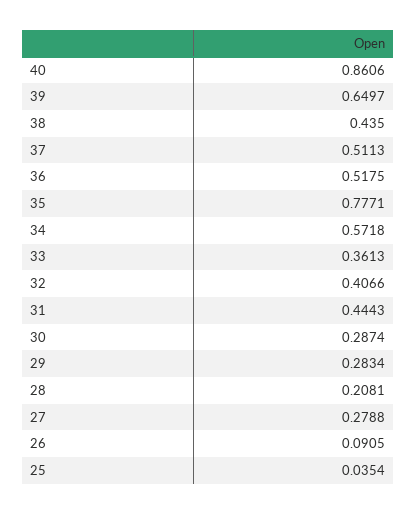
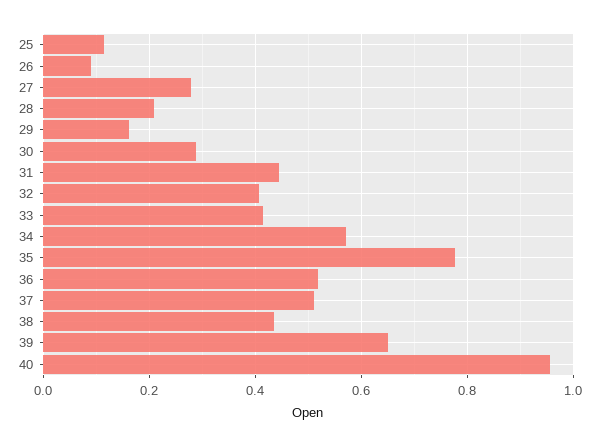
  {
-   "40": 0.8606,
+   "40": 0.96,
    "39": 0.6497,
    "38": 0.435,
    "37": 0.5113,
    "36": 0.5175,
    "35": 0.7771,
    "34": 0.5718,
-   "33": 0.3613,
+   "33": 0.42,
    "32": 0.4066,
    "31": 0.4443,
    "30": 0.2874,
-   "29": 0.2834,
+   "29": 0.16,
    "28": 0.2081,
    "27": 0.2788,
    "26": 0.0905,
-   "25": 0.0354
+   "25": 0.12
  }

